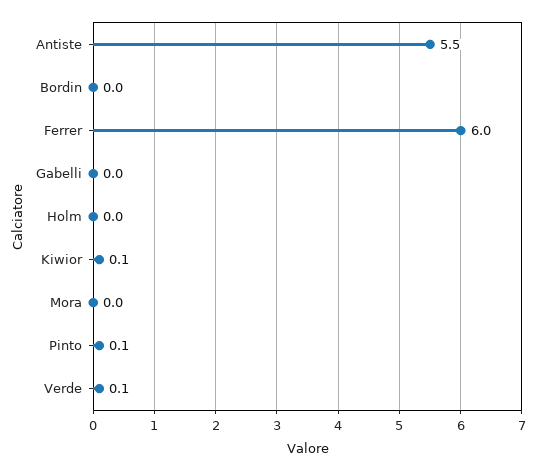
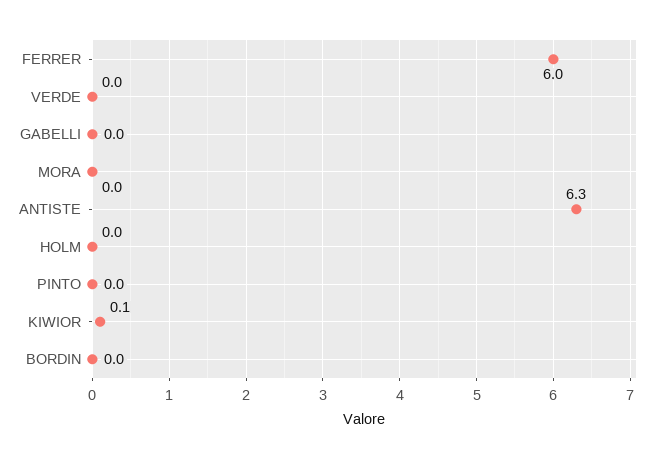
  {
-   "Antiste": 5.5,
+   "Antiste": 6.3,
    "Bordin": 0,
    "Ferrer": 6,
    "Gabelli": 0,
    "Holm": 0,
    "Kiwior": 0.1,
    "Mora": 0,
-   "Pinto": 0.1,
+   "Pinto": 0,
-   "Verde": 0.1
+   "Verde": 0
  }

